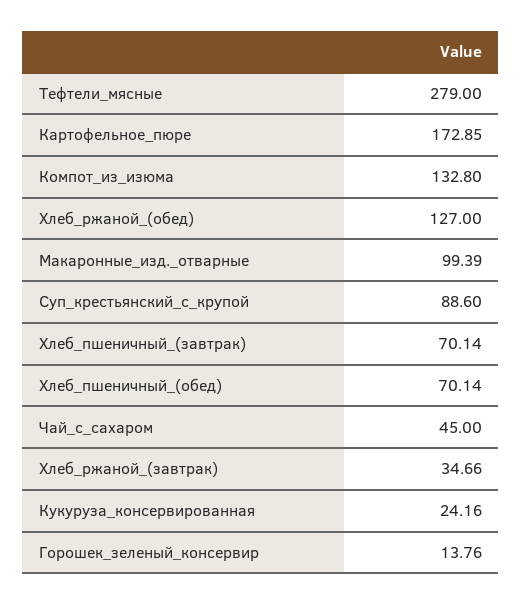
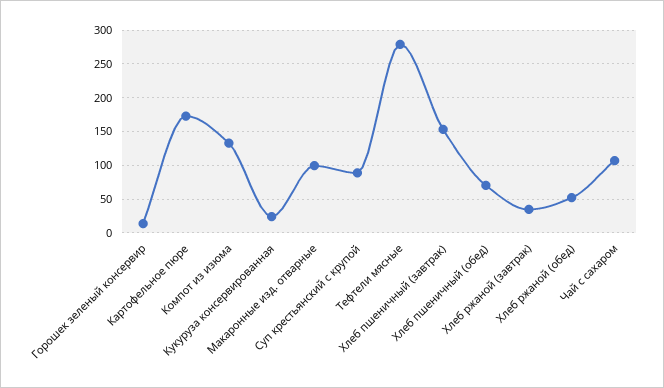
  {
    "Тефтели_мясные": 279,
    "Картофельное_пюре": 172.85,
    "Компот_из_изюма": 132.8,
-   "Хлеб_ржаной_(обед)": 127,
+   "Хлеб_ржаной_(обед)": 50,
    "Макаронные_изд._отварные": 99.39,
    "Суп_крестьянский_с_крупой": 88.6,
-   "Хлеб_пшеничный_(завтрак)": 70.14,
+   "Хлеб_пшеничный_(завтрак)": 150,
    "Хлеб_пшеничный_(обед)": 70.14,
-   "Чай_с_сахаром": 45,
+   "Чай_с_сахаром": 110,
    "Хлеб_ржаной_(завтрак)": 34.66,
    "Кукуруза_консервированная": 24.16,
    "Горошек_зеленый_консервир": 13.76
  }

